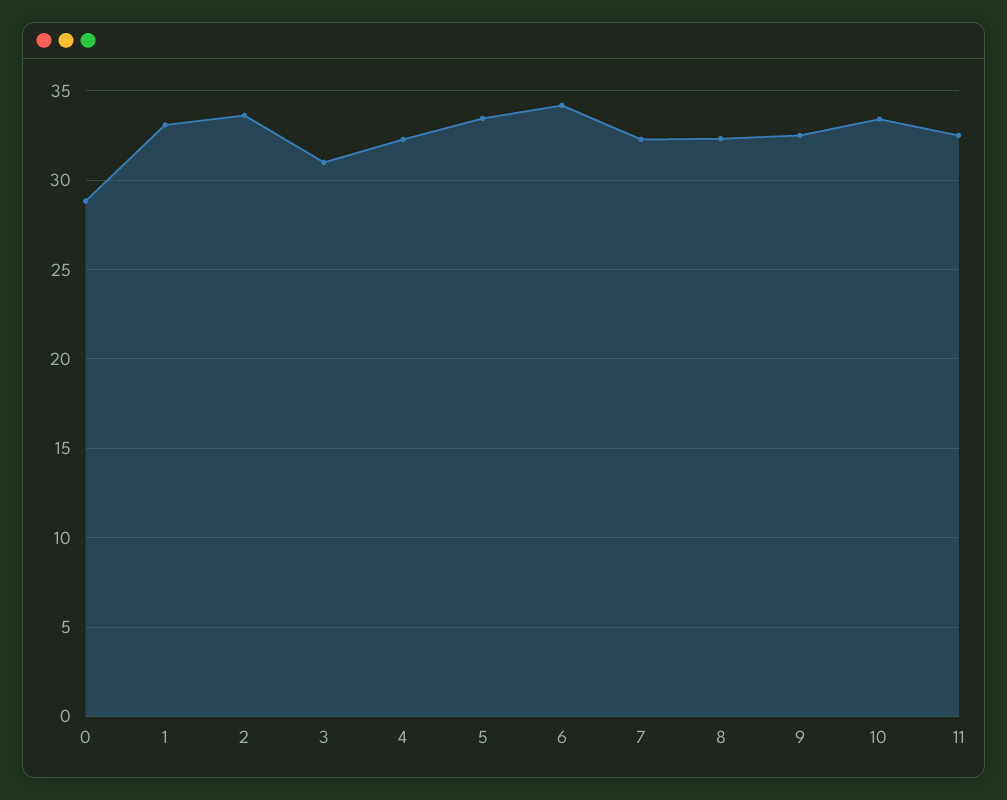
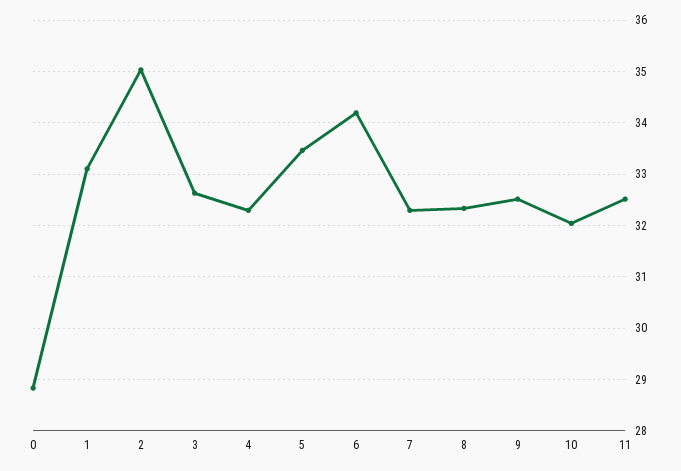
  {
    "0": 28.8,
    "1": 33.2,
-   "2": 33.5,
+   "2": 35,
-   "3": 31,
+   "3": 32.6,
    "4": 32.2,
    "5": 33.4,
    "6": 34.2,
    "7": 32.2,
    "8": 32.4,
    "9": 32.6,
-   "10": 33.5,
+   "10": 32,
    "11": 32.6
  }

